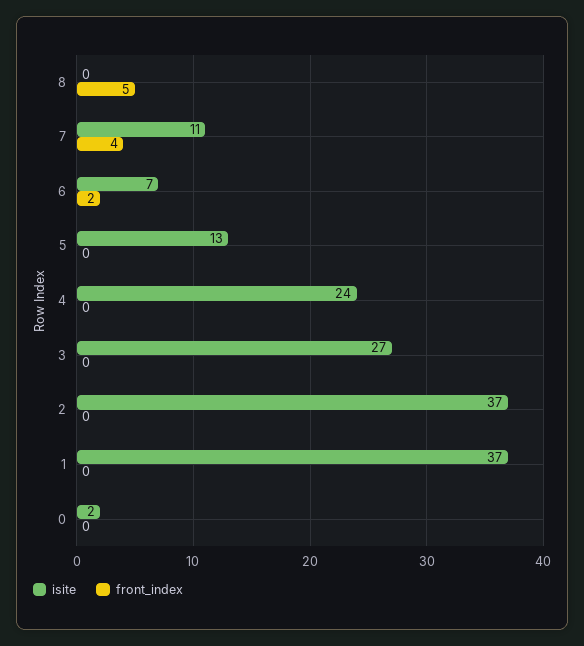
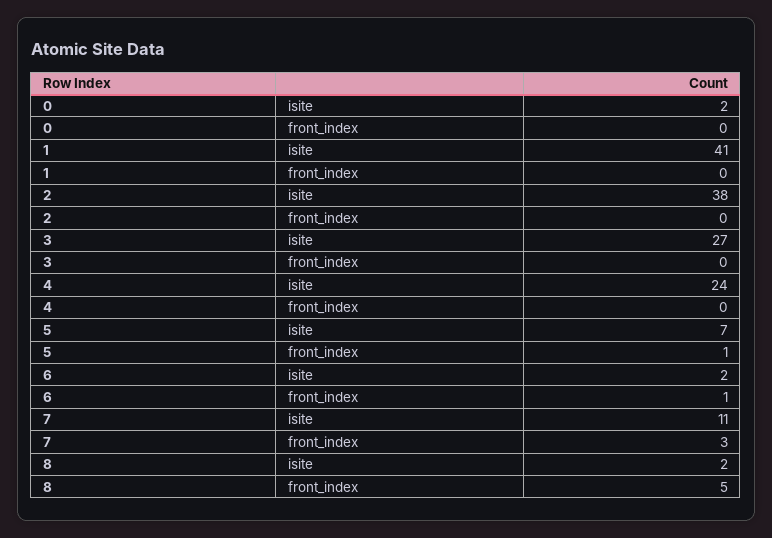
  {
    "isite": {
-     "8": 0,
+     "8": 2,
      "7": 11,
-     "6": 7,
+     "6": 2,
-     "5": 13,
+     "5": 7,
      "4": 24,
      "3": 27,
-     "2": 37,
+     "2": 38,
-     "1": 37,
+     "1": 41,
      "0": 2
    },
    "front_index": {
      "8": 5,
-     "7": 4,
+     "7": 3,
-     "6": 2,
+     "6": 1,
-     "5": 0,
+     "5": 1,
      "4": 0,
      "3": 0,
      "2": 0,
      "1": 0,
      "0": 0
    }
  }

